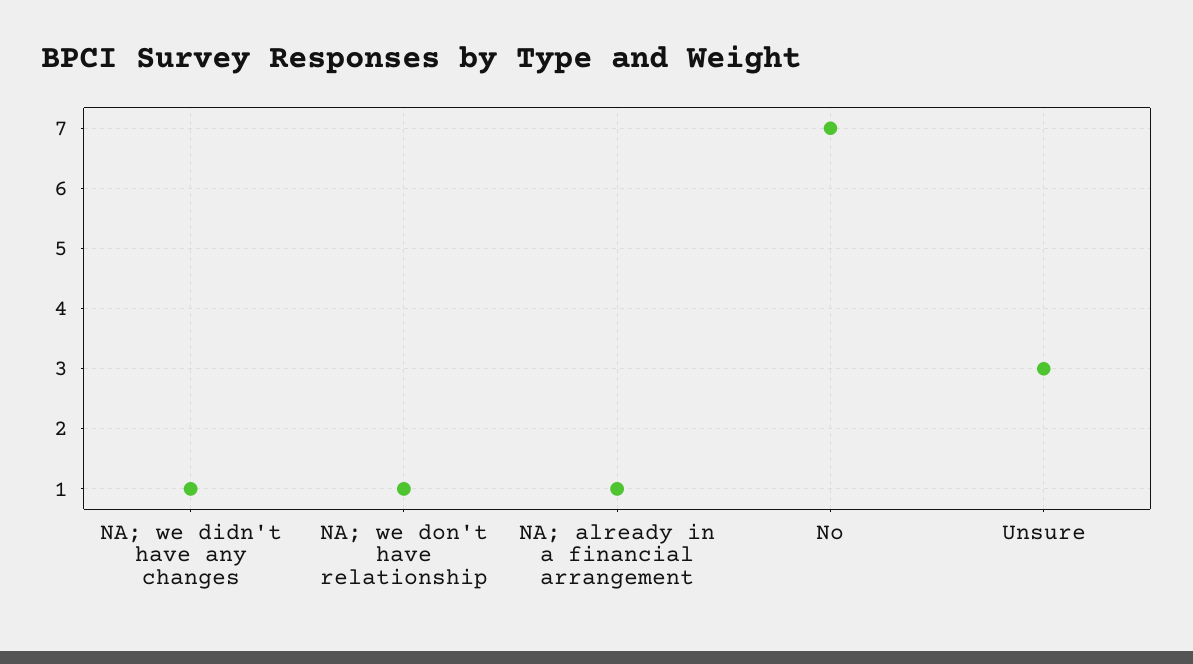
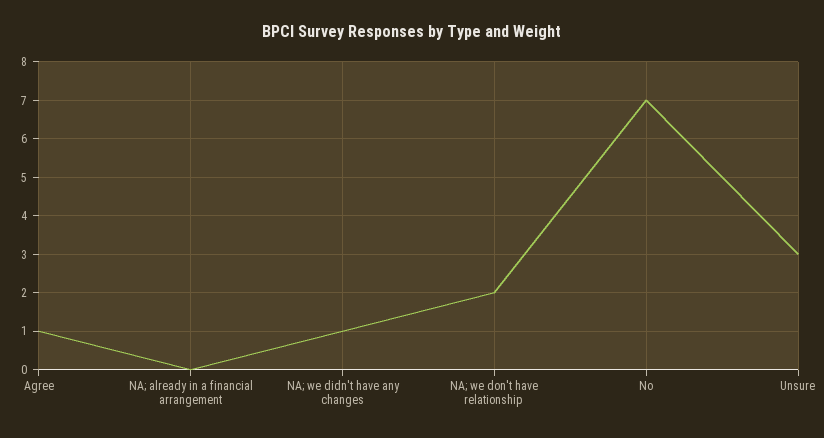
  {
    "NA; we didn't have any changes": 1,
-   "NA; we don't have relationship": 1,
+   "NA; we don't have relationship": 2,
-   "NA; already in a financial arrangement": 1,
+   "NA; already in a financial arrangement": 0,
    "No": 7,
-   "Unsure": 3
+   "Unsure": 3,
+   "Agree": 1
  }

